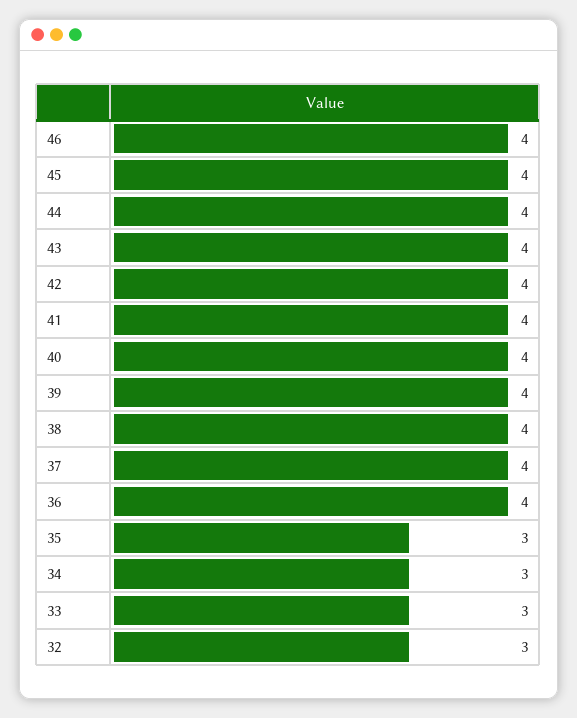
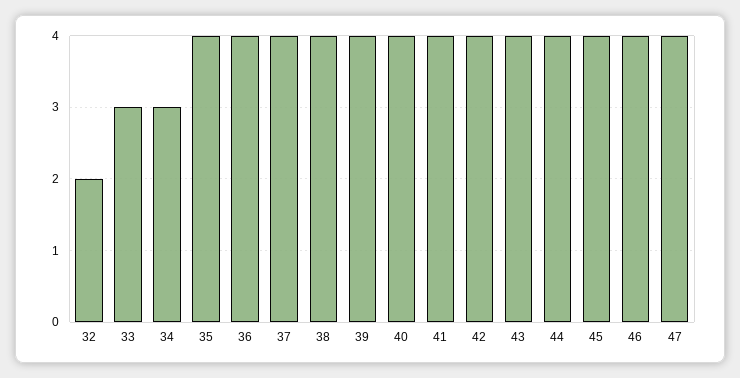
  {
    "46": 4,
    "45": 4,
    "44": 4,
    "43": 4,
    "42": 4,
    "41": 4,
    "40": 4,
    "39": 4,
    "38": 4,
    "37": 4,
    "36": 4,
-   "35": 3,
+   "35": 4,
    "34": 3,
    "33": 3,
-   "32": 3
+   "32": 2,
+   "47": 4
  }

